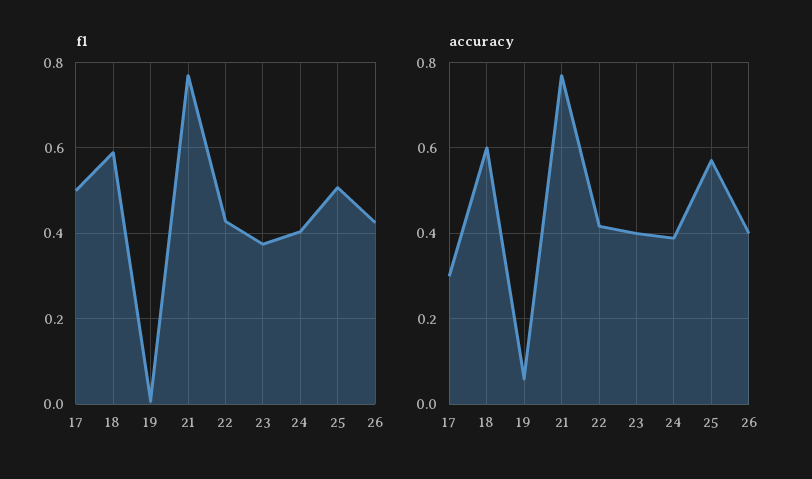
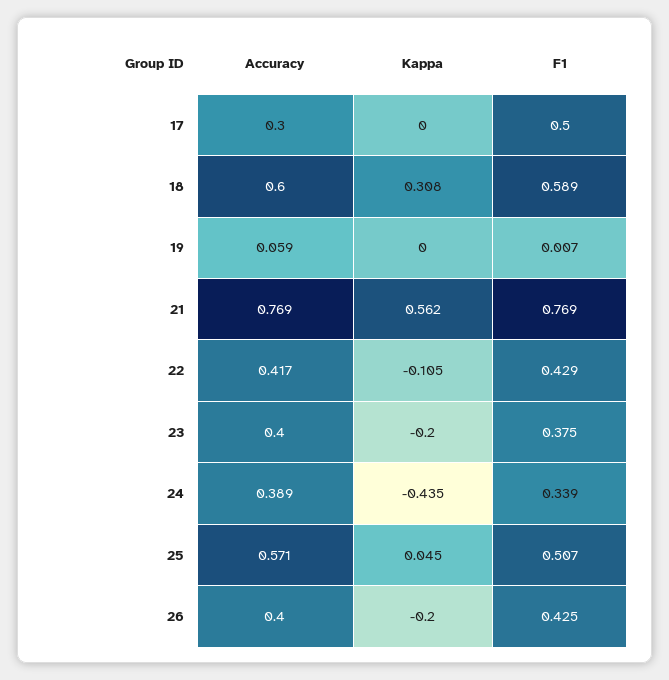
  {
    "f1": {
      "17": 0.5,
      "18": 0.589,
      "19": 0.007,
      "21": 0.769,
      "22": 0.429,
      "23": 0.375,
-     "24": 0.4,
+     "24": 0.339,
      "25": 0.507,
      "26": 0.425
    },
    "accuracy": {
      "17": 0.3,
      "18": 0.6,
      "19": 0.059,
      "21": 0.769,
      "22": 0.417,
      "23": 0.4,
      "24": 0.389,
      "25": 0.571,
      "26": 0.4
-   }
+   },
+   "Kappa": {
+     "17": 0,
+     "18": 0.308,
+     "19": 0,
+     "21": 0.562,
+     "22": -0.105,
+     "23": -0.2,
+     "24": -0.435,
+     "25": 0.045,
+     "26": -0.2
+   }
  }

